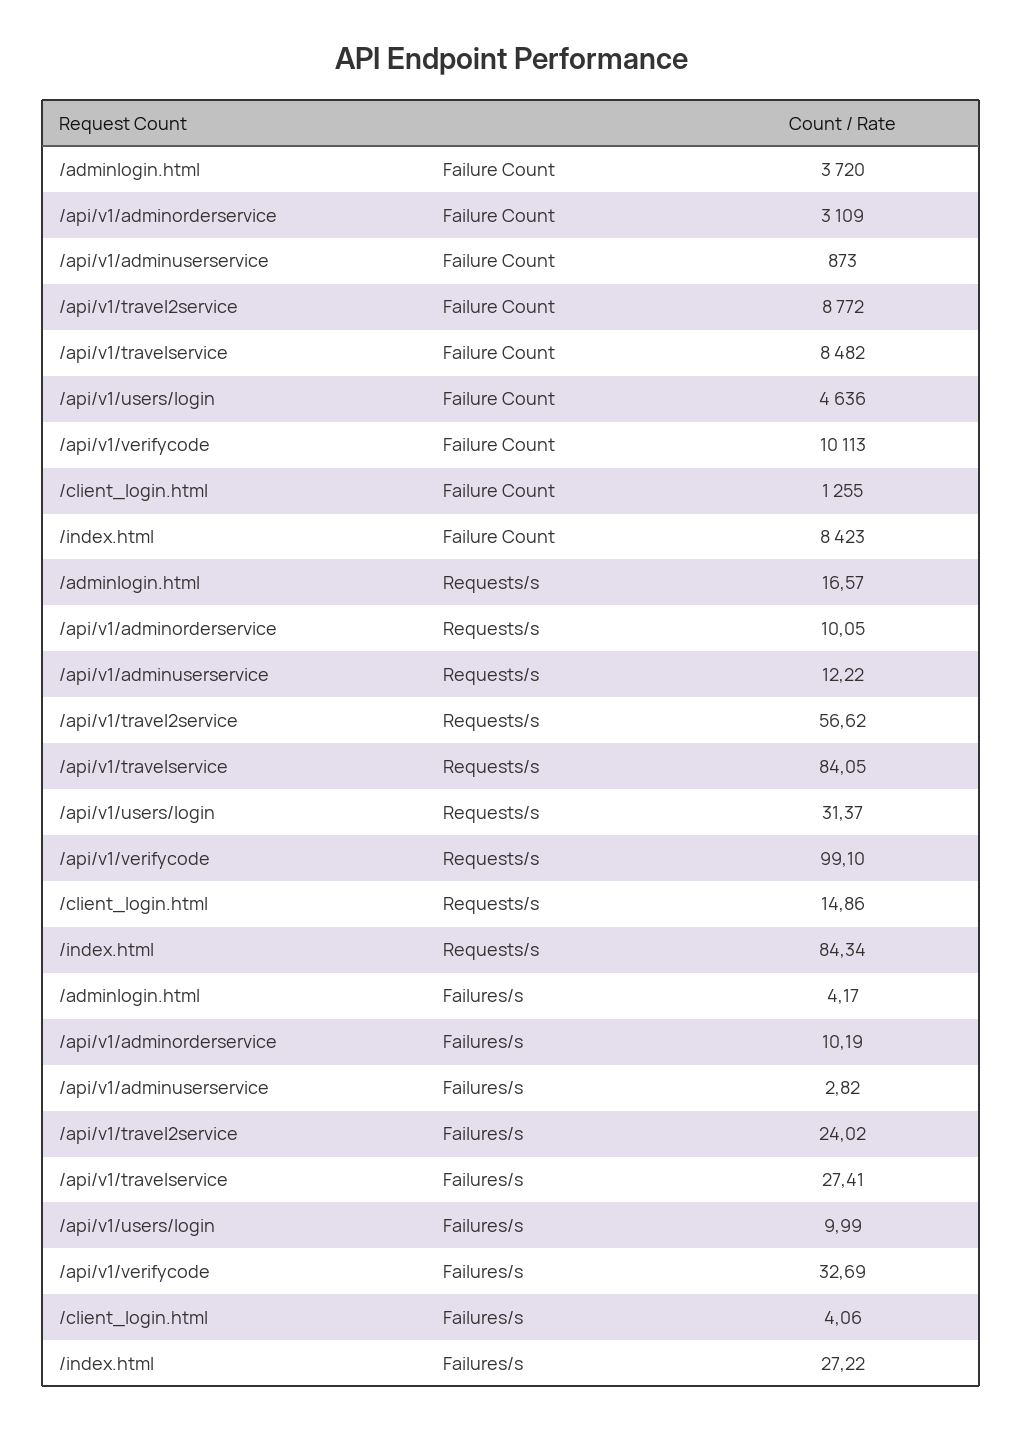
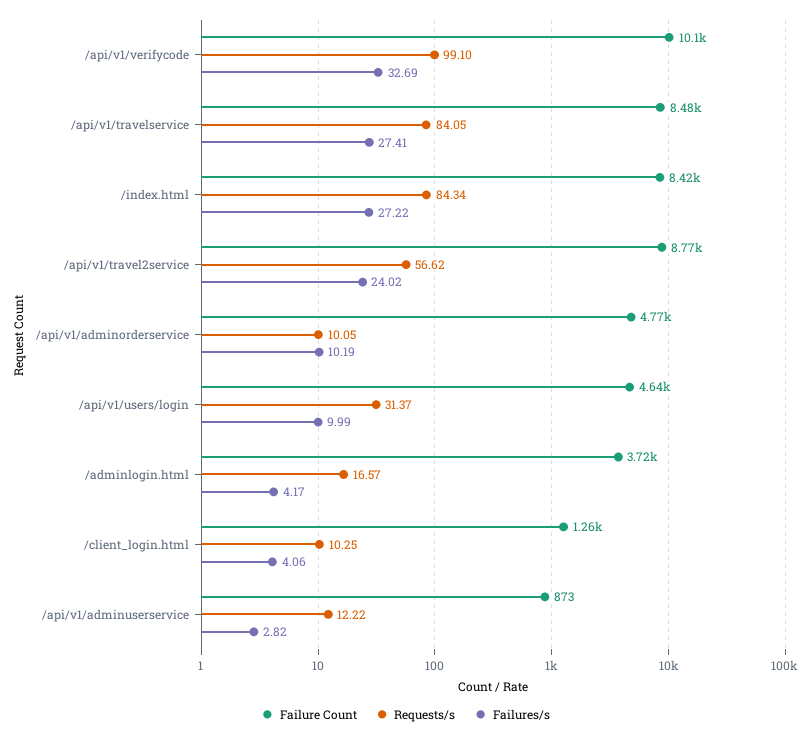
  {
    "Failure Count": {
      "/adminlogin.html": 3720,
-     "/api/v1/adminorderservice": 3109,
+     "/api/v1/adminorderservice": 4770,
      "/api/v1/adminuserservice": 873,
      "/api/v1/travel2service": 8772,
      "/api/v1/travelservice": 8482,
      "/api/v1/users/login": 4636,
      "/api/v1/verifycode": 10113,
      "/client_login.html": 1255,
      "/index.html": 8423
    },
    "Requests/s": {
      "/adminlogin.html": 16.57,
      "/api/v1/adminorderservice": 10.05,
      "/api/v1/adminuserservice": 12.22,
      "/api/v1/travel2service": 56.62,
      "/api/v1/travelservice": 84.05,
      "/api/v1/users/login": 31.37,
      "/api/v1/verifycode": 99.1,
-     "/client_login.html": 14.86,
+     "/client_login.html": 10.25,
      "/index.html": 84.34
    },
    "Failures/s": {
      "/adminlogin.html": 4.17,
      "/api/v1/adminorderservice": 10.19,
      "/api/v1/adminuserservice": 2.82,
      "/api/v1/travel2service": 24.02,
      "/api/v1/travelservice": 27.41,
      "/api/v1/users/login": 9.99,
      "/api/v1/verifycode": 32.69,
      "/client_login.html": 4.06,
      "/index.html": 27.22
    }
  }

